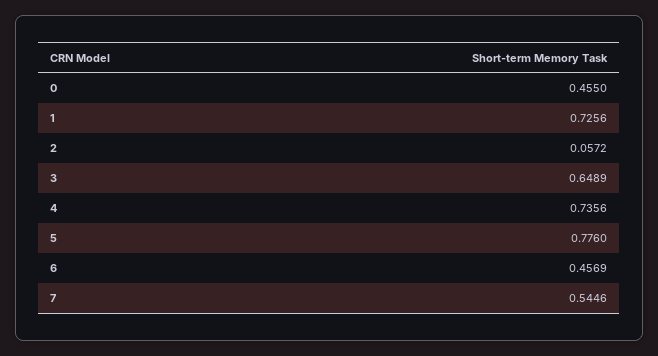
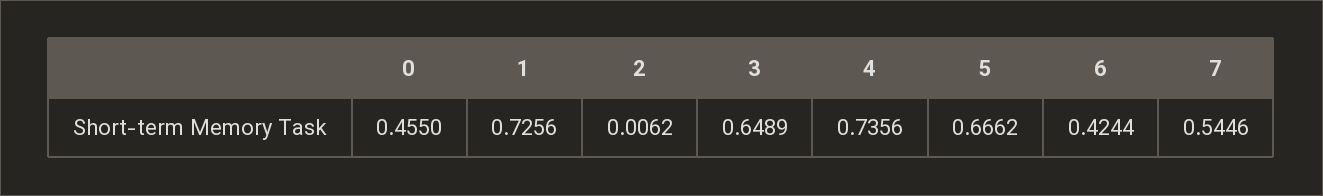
  {
    "0": 0.455,
    "1": 0.7256,
-   "2": 0.0572,
+   "2": 0.0062,
    "3": 0.6489,
    "4": 0.7356,
-   "5": 0.776,
+   "5": 0.6662,
-   "6": 0.4569,
+   "6": 0.4244,
    "7": 0.5446
  }

